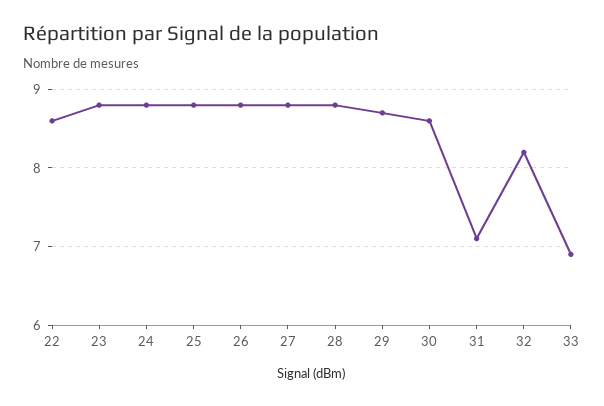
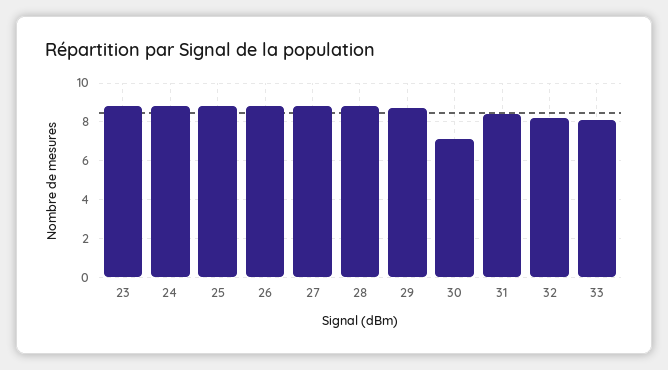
  {
-   "22": 8.6,
    "23": 8.8,
    "24": 8.8,
    "25": 8.8,
    "26": 8.8,
    "27": 8.8,
    "28": 8.8,
    "29": 8.7,
-   "30": 8.6,
+   "30": 7,
-   "31": 7.1,
+   "31": 8.5,
    "32": 8.2,
-   "33": 6.9
+   "33": 8
  }

